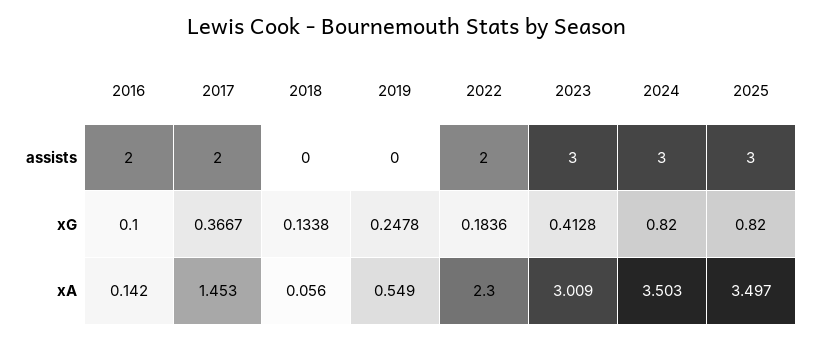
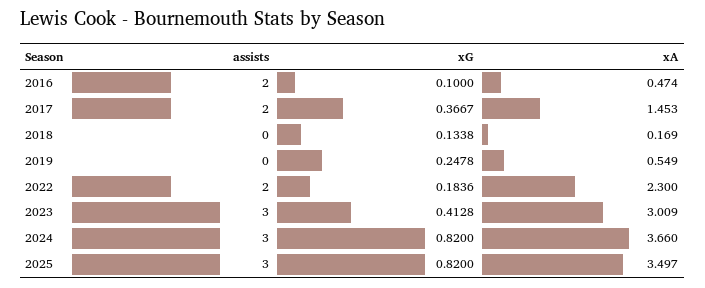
  {
    "2016": {
      "assists": 2,
      "xG": 0.1,
-     "xA": 0.142
+     "xA": 0.474
    },
    "2017": {
      "assists": 2,
      "xG": 0.3667,
      "xA": 1.453
    },
    "2018": {
      "assists": 0,
      "xG": 0.1338,
-     "xA": 0.056
+     "xA": 0.169
    },
    "2019": {
      "assists": 0,
      "xG": 0.2478,
      "xA": 0.549
    },
    "2022": {
      "assists": 2,
      "xG": 0.1836,
      "xA": 2.3
    },
    "2023": {
      "assists": 3,
      "xG": 0.4128,
      "xA": 3.009
    },
    "2024": {
      "assists": 3,
      "xG": 0.82,
-     "xA": 3.503
+     "xA": 3.66
    },
    "2025": {
      "assists": 3,
      "xG": 0.82,
      "xA": 3.497
    }
  }

